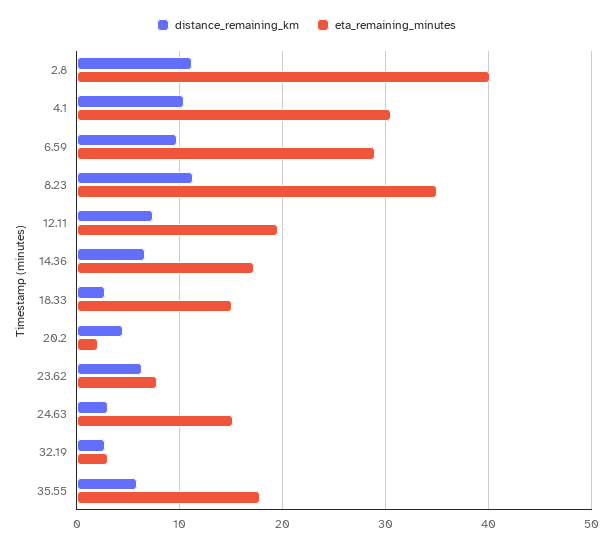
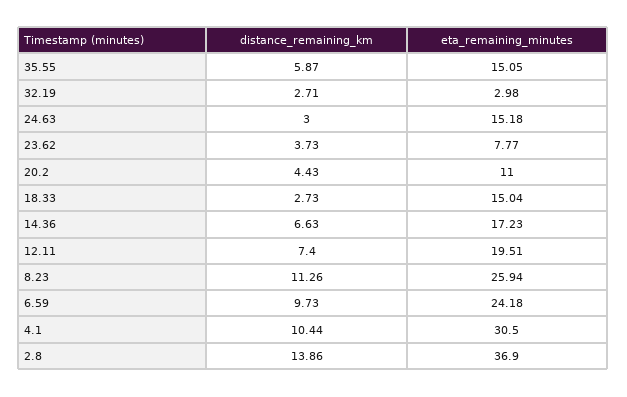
  {
    "distance_remaining_km": {
-     "2.8": 11,
+     "2.8": 13.86,
      "4.1": 10.44,
      "6.59": 9.73,
      "8.23": 11.26,
      "12.11": 7.4,
      "14.36": 6.63,
      "18.33": 2.73,
      "20.2": 4.43,
-     "23.62": 6,
+     "23.62": 3.73,
      "24.63": 3,
      "32.19": 2.71,
      "35.55": 5.87
    },
    "eta_remaining_minutes": {
-     "2.8": 40,
+     "2.8": 36.9,
      "4.1": 30.5,
-     "6.59": 29,
+     "6.59": 24.18,
-     "8.23": 35,
+     "8.23": 25.94,
      "12.11": 19.51,
      "14.36": 17.23,
      "18.33": 15.04,
-     "20.2": 2,
+     "20.2": 11,
      "23.62": 7.77,
      "24.63": 15.18,
      "32.19": 2.98,
-     "35.55": 18
+     "35.55": 15.05
    }
  }

